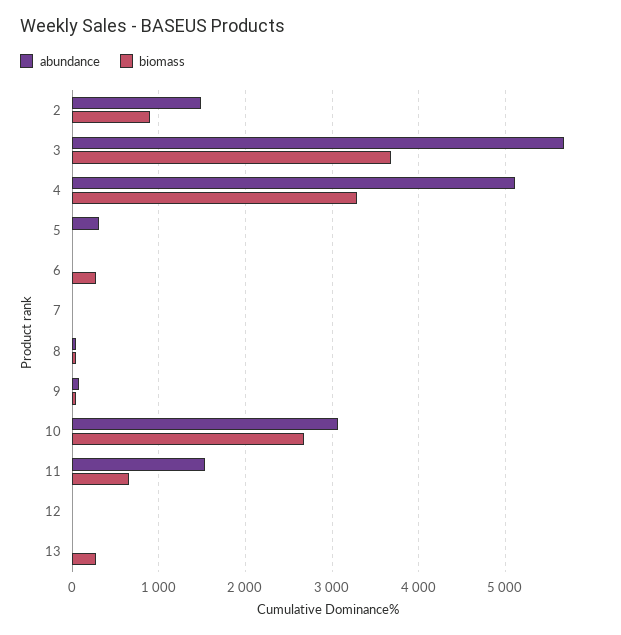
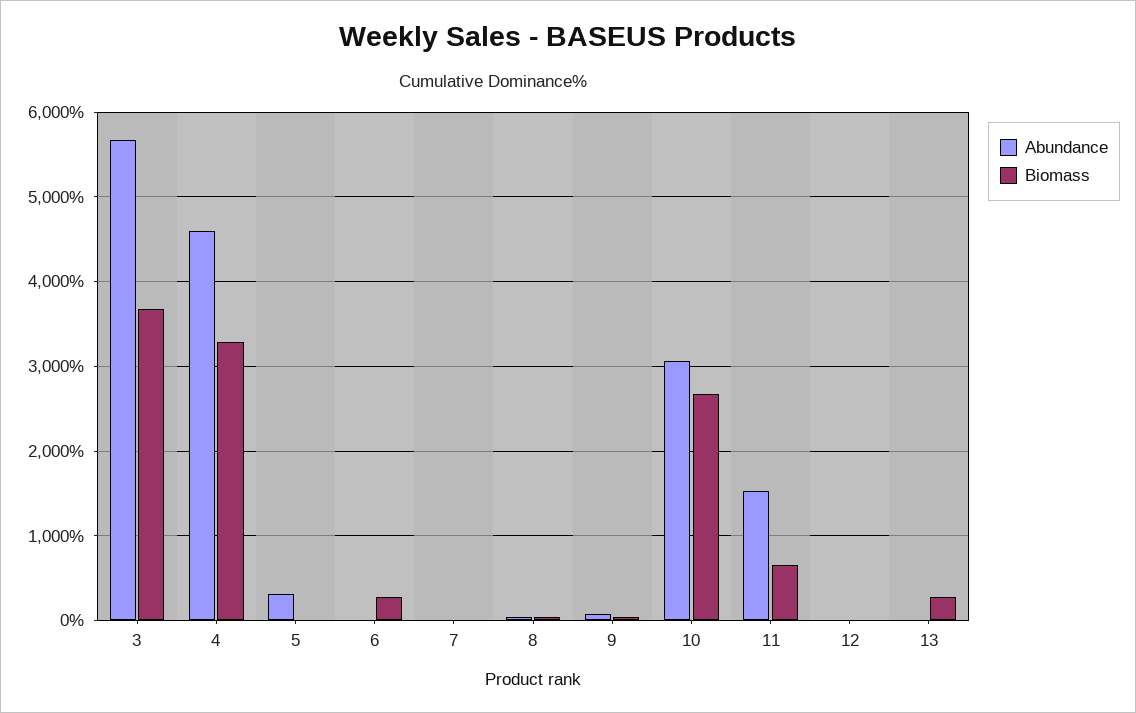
  {
    "abundance": {
-     "2": 1500,
      "3": 5700,
-     "4": 5100,
+     "4": 4600,
      "5": 300,
      "6": 0,
      "7": 0,
      "8": 0,
      "9": 100,
      "10": 3100,
      "11": 1500,
      "12": 0,
      "13": 0
    },
    "biomass": {
-     "2": 900,
      "3": 3700,
      "4": 3300,
      "5": 0,
      "6": 300,
      "7": 0,
      "8": 0,
      "9": 0,
      "10": 2700,
      "11": 700,
      "12": 0,
      "13": 300
    }
  }

